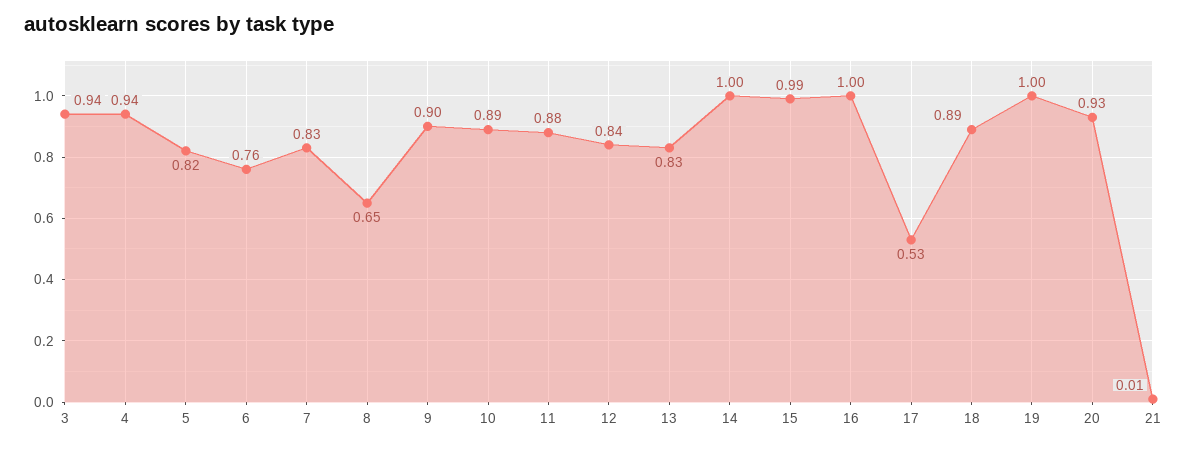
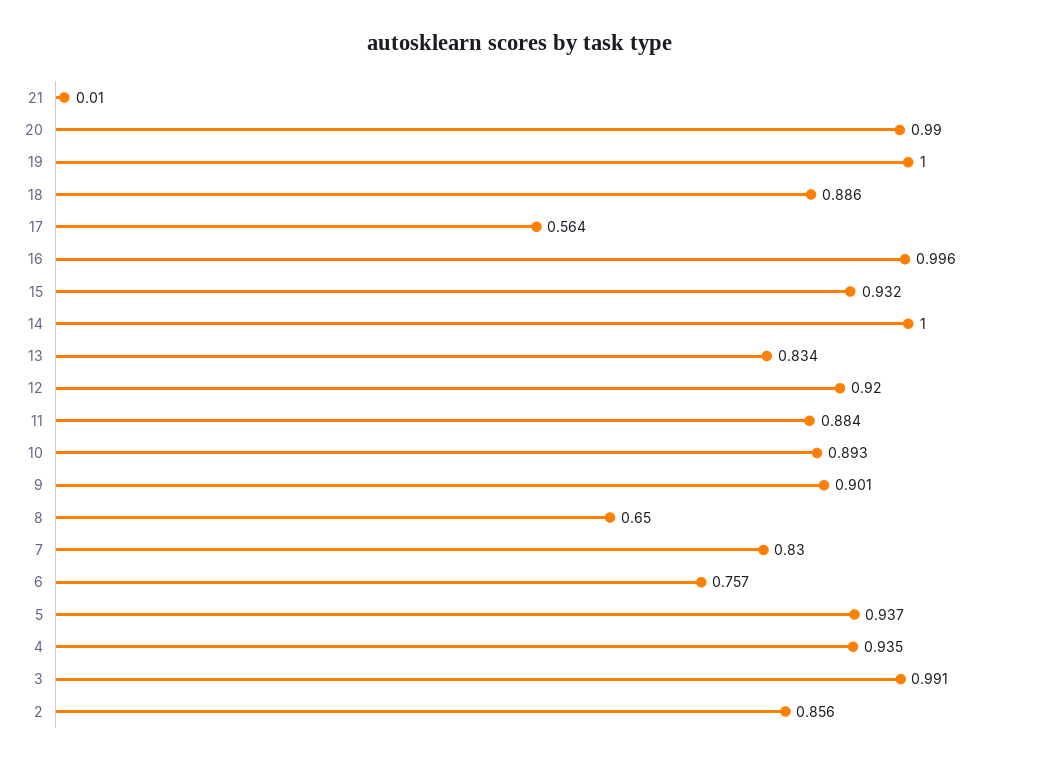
  {
-   "3": 0.94,
+   "3": 0.991,
    "4": 0.935,
-   "5": 0.82,
+   "5": 0.937,
    "6": 0.757,
    "7": 0.83,
    "8": 0.65,
    "9": 0.901,
    "10": 0.893,
    "11": 0.884,
-   "12": 0.84,
+   "12": 0.92,
    "13": 0.834,
    "14": 1,
-   "15": 0.99,
+   "15": 0.932,
    "16": 0.996,
-   "17": 0.53,
+   "17": 0.564,
    "18": 0.886,
    "19": 1,
-   "20": 0.93,
+   "20": 0.99,
-   "21": 0.01
+   "21": 0.01,
+   "2": 0.856
  }

